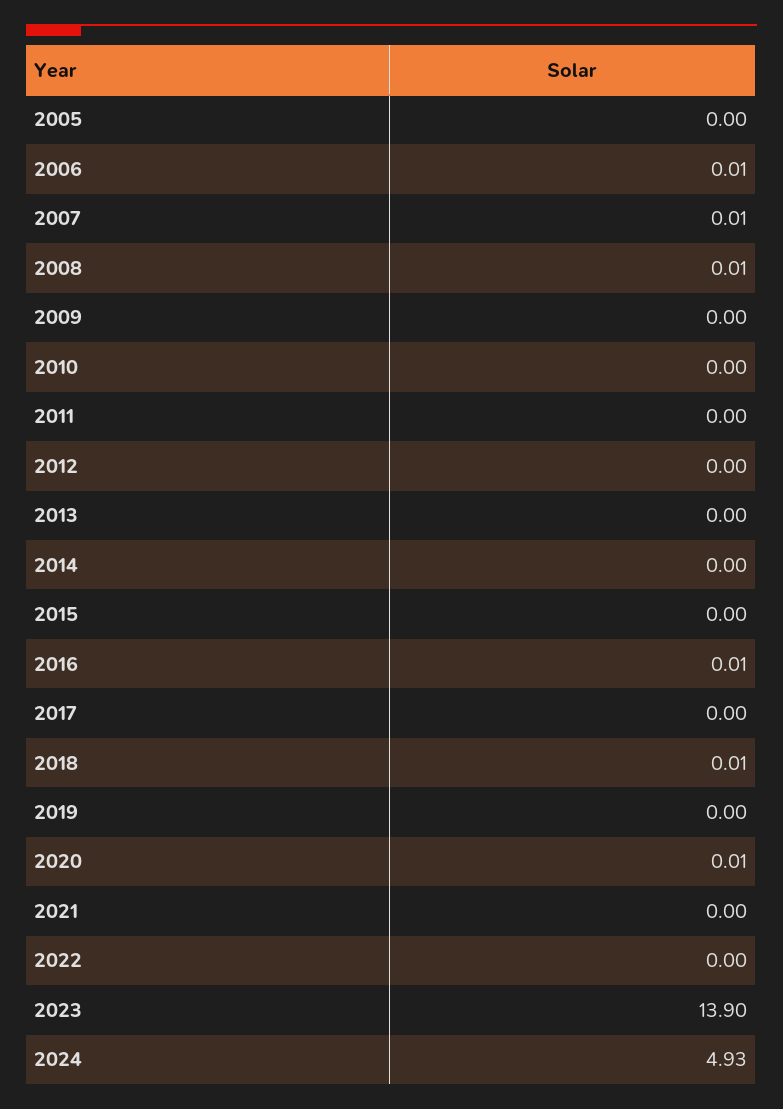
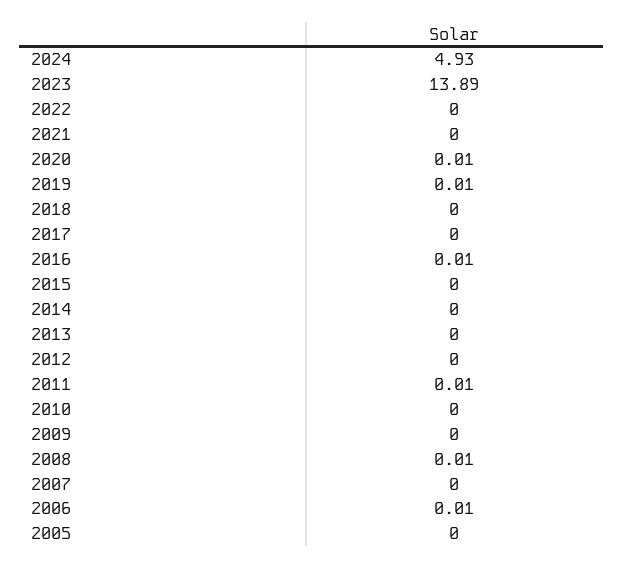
  {
    "2005": 0,
    "2006": 0.01,
-   "2007": 0.01,
+   "2007": 0,
    "2008": 0.01,
    "2009": 0,
    "2010": 0,
-   "2011": 0,
+   "2011": 0.01,
    "2012": 0,
    "2013": 0,
    "2014": 0,
    "2015": 0,
    "2016": 0.01,
    "2017": 0,
-   "2018": 0.01,
+   "2018": 0,
-   "2019": 0,
+   "2019": 0.01,
    "2020": 0.01,
    "2021": 0,
    "2022": 0,
-   "2023": 13.9,
+   "2023": 13.89,
    "2024": 4.93
  }

